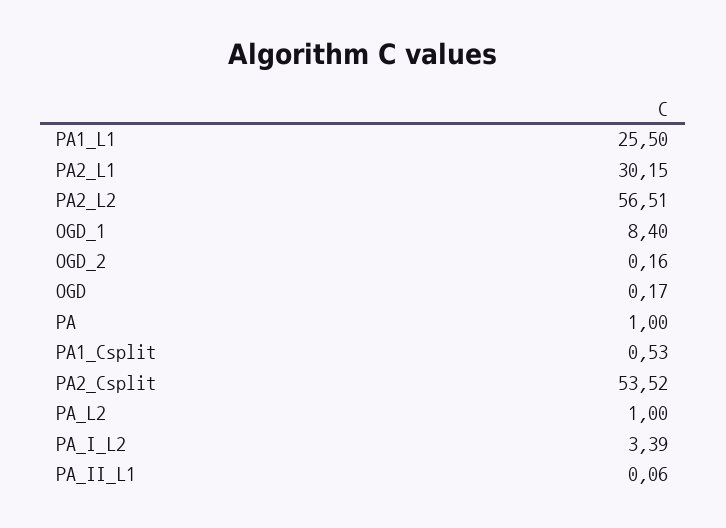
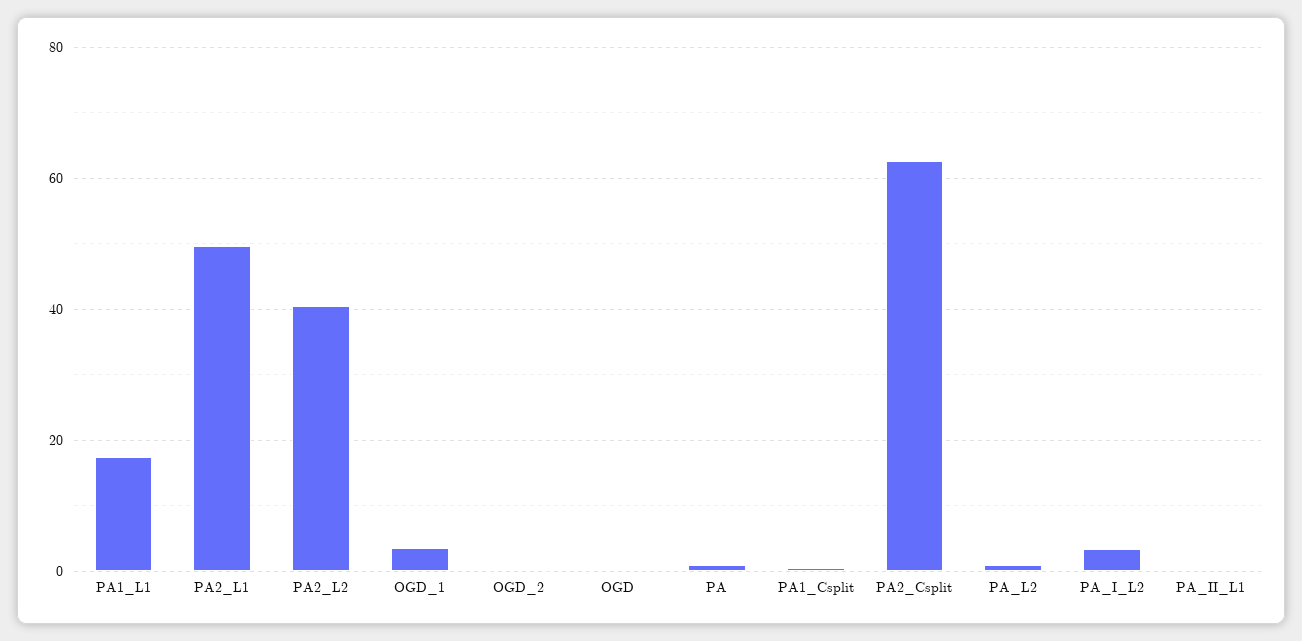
  {
-   "PA1_L1": 25.5,
+   "PA1_L1": 18,
-   "PA2_L1": 30.15,
+   "PA2_L1": 50,
-   "PA2_L2": 56.51,
+   "PA2_L2": 40,
-   "OGD_1": 8.4,
+   "OGD_1": 4,
    "OGD_2": 0.16,
    "OGD": 0.17,
    "PA": 1,
    "PA1_Csplit": 0.53,
-   "PA2_Csplit": 53.52,
+   "PA2_Csplit": 62,
    "PA_L2": 1,
    "PA_I_L2": 3.39,
    "PA_II_L1": 0.06
  }

